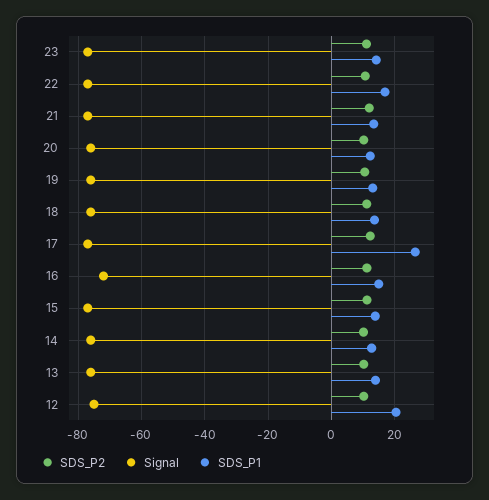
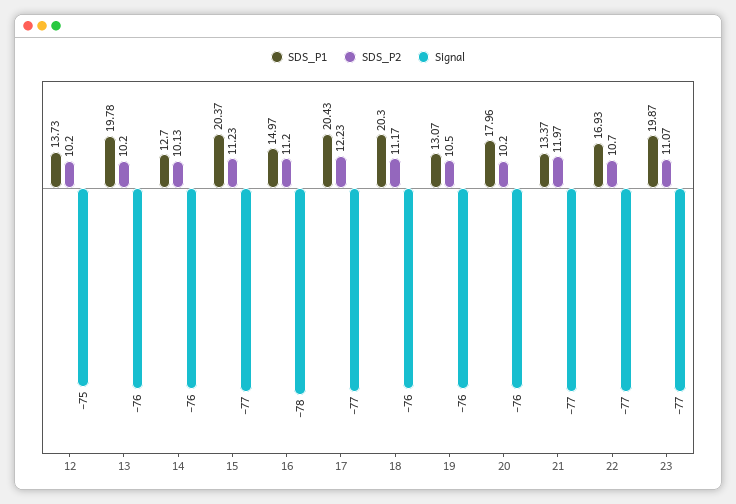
  {
    "SDS_P2": {
      "23": 11.07,
      "22": 10.7,
      "21": 11.97,
      "20": 10.2,
      "19": 10.5,
      "18": 11.17,
      "17": 12.23,
      "16": 11.2,
      "15": 11.23,
      "14": 10.13,
      "13": 10.2,
      "12": 10.2
    },
    "Signal": {
      "23": -77,
      "22": -77,
      "21": -77,
      "20": -76,
      "19": -76,
      "18": -76,
      "17": -77,
-     "16": -72,
+     "16": -78,
      "15": -77,
      "14": -76,
      "13": -76,
      "12": -75
    },
    "SDS_P1": {
-     "23": 14,
+     "23": 19.87,
      "22": 16.93,
      "21": 13.37,
-     "20": 12,
+     "20": 17.96,
      "19": 13.07,
-     "18": 14,
+     "18": 20.3,
-     "17": 26,
+     "17": 20.43,
      "16": 14.97,
-     "15": 14,
+     "15": 20.37,
      "14": 12.7,
-     "13": 14,
+     "13": 19.78,
-     "12": 20
+     "12": 13.73
    }
  }

